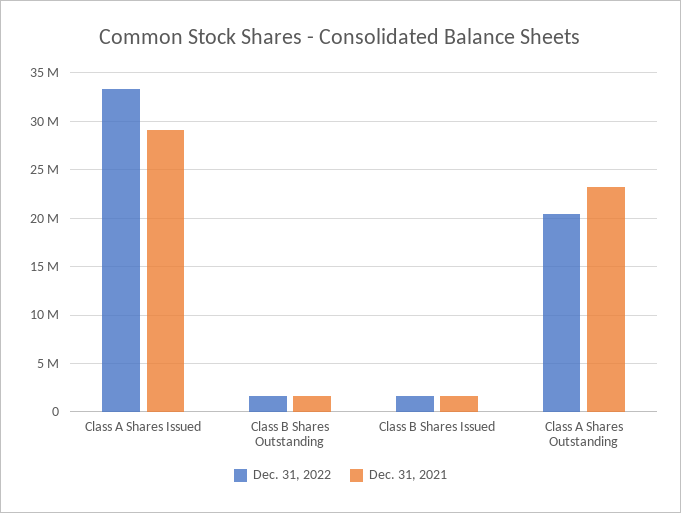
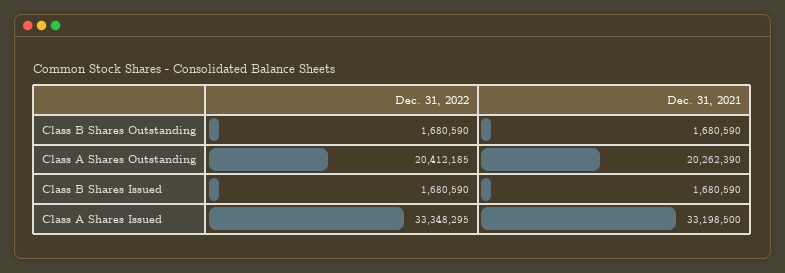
  {
    "Dec. 31, 2022": {
      "Class A Shares Issued": 33348295,
      "Class B Shares Outstanding": 1680590,
      "Class B Shares Issued": 1680590,
      "Class A Shares Outstanding": 20412185
    },
    "Dec. 31, 2021": {
-     "Class A Shares Issued": 29000000,
+     "Class A Shares Issued": 33198500,
      "Class B Shares Outstanding": 1680590,
      "Class B Shares Issued": 1680590,
-     "Class A Shares Outstanding": 23000000
+     "Class A Shares Outstanding": 20262390
    }
  }

